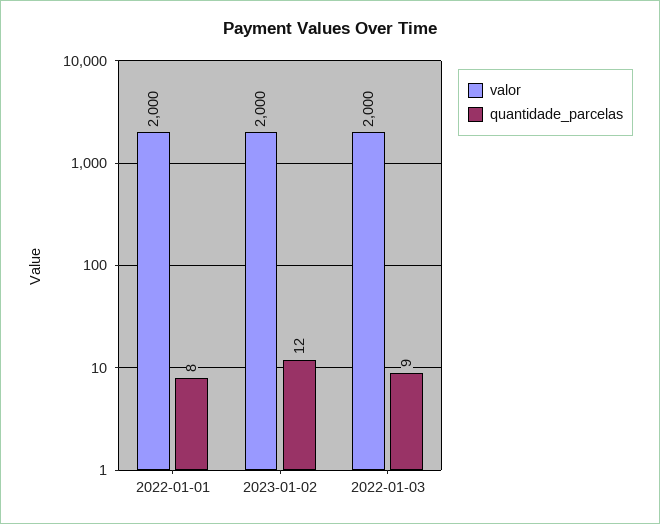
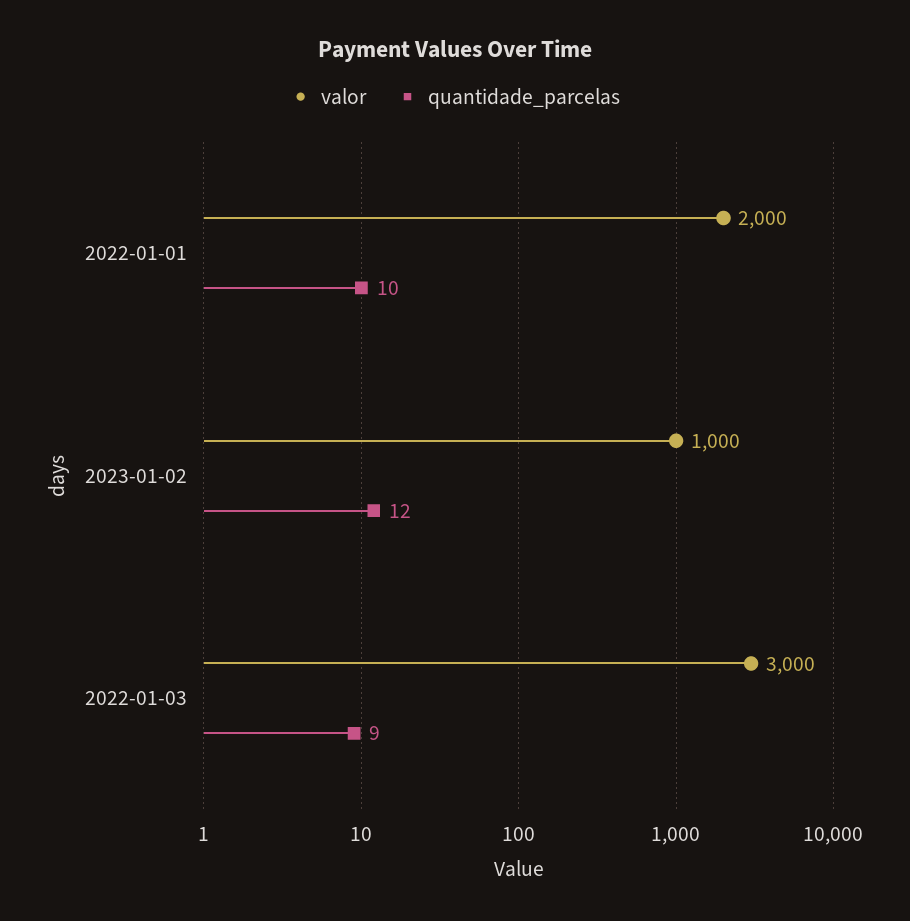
  {
    "valor": {
      "2022-01-01": 2000,
-     "2023-01-02": 2000,
+     "2023-01-02": 1000,
-     "2022-01-03": 2000
+     "2022-01-03": 3000
    },
    "quantidade_parcelas": {
-     "2022-01-01": 8,
+     "2022-01-01": 10,
      "2023-01-02": 12,
      "2022-01-03": 9
    }
  }

